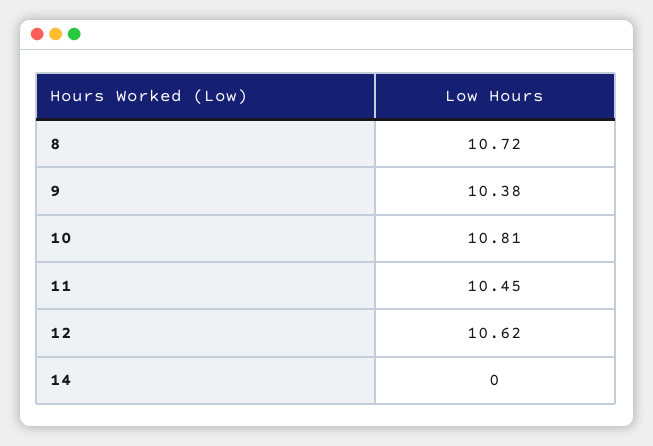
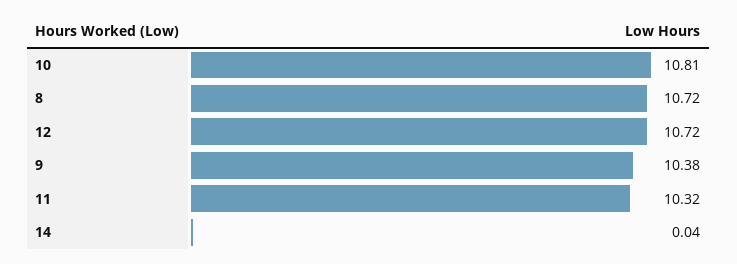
  {
    "8": 10.72,
    "9": 10.38,
    "10": 10.81,
-   "11": 10.45,
+   "11": 10.32,
-   "12": 10.62,
+   "12": 10.72,
-   "14": 0
+   "14": 0.04
  }

